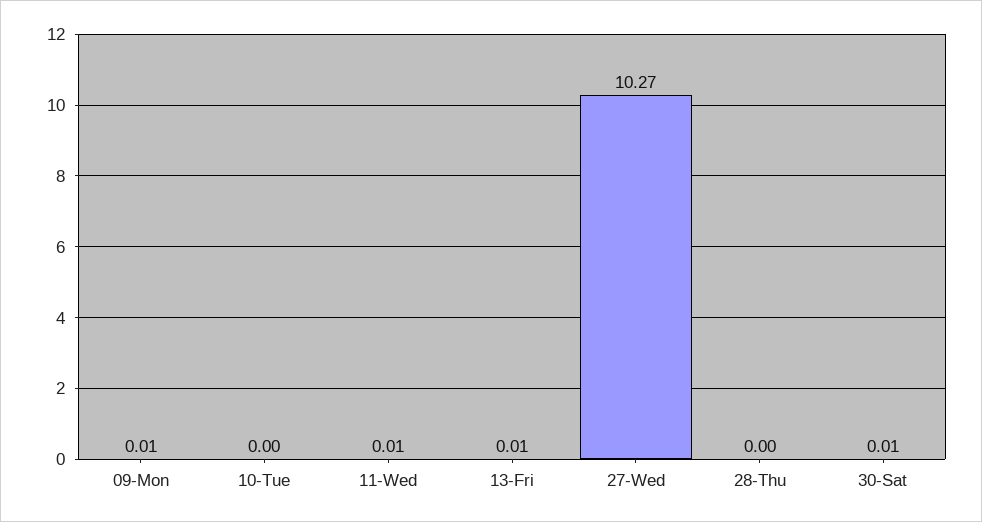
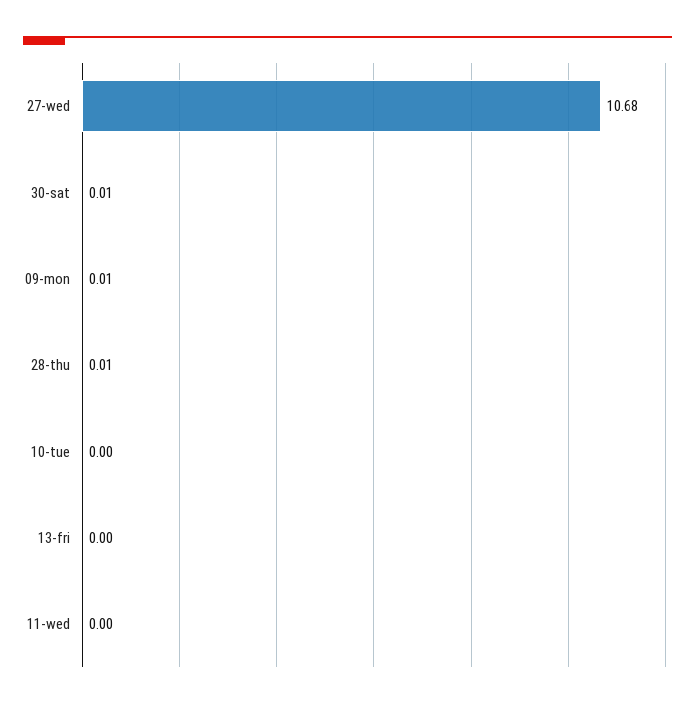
  {
    "09-Mon": 0.01,
    "10-Tue": 0,
-   "11-Wed": 0.01,
+   "11-Wed": 0,
-   "13-Fri": 0.01,
+   "13-Fri": 0,
-   "27-Wed": 10.27,
+   "27-Wed": 10.68,
-   "28-Thu": 0,
+   "28-Thu": 0.01,
    "30-Sat": 0.01
  }

